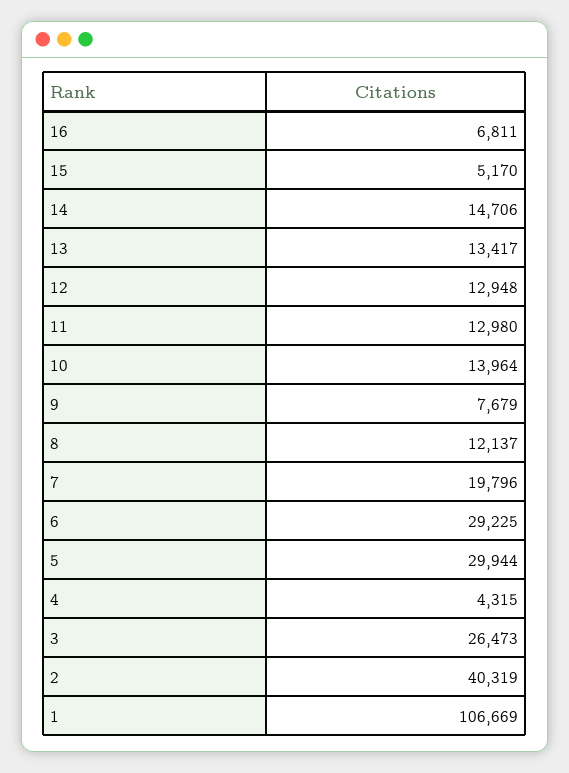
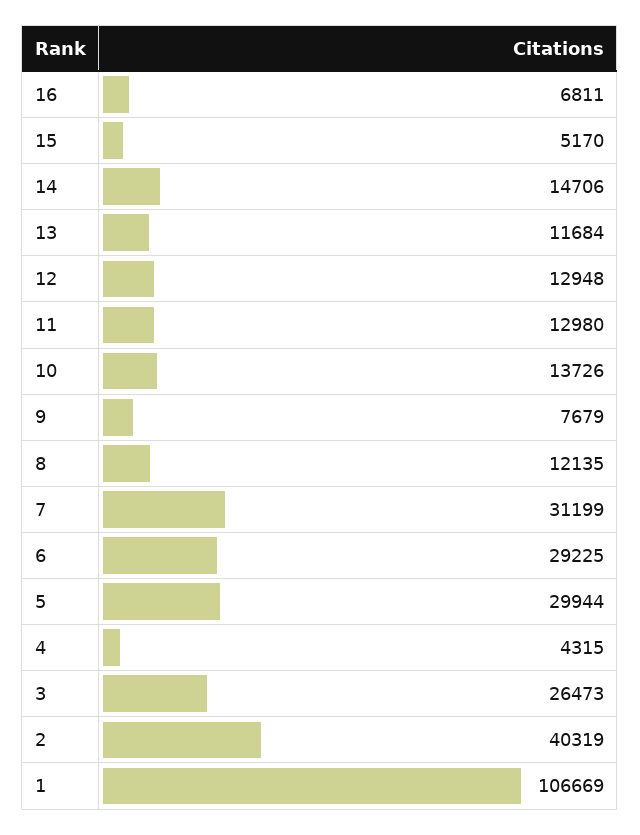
  {
    "16": 6811,
    "15": 5170,
    "14": 14706,
-   "13": 13417,
+   "13": 11684,
    "12": 12948,
    "11": 12980,
-   "10": 13964,
+   "10": 13726,
    "9": 7679,
-   "8": 12137,
+   "8": 12135,
-   "7": 19796,
+   "7": 31199,
    "6": 29225,
    "5": 29944,
    "4": 4315,
    "3": 26473,
    "2": 40319,
    "1": 106669
  }

